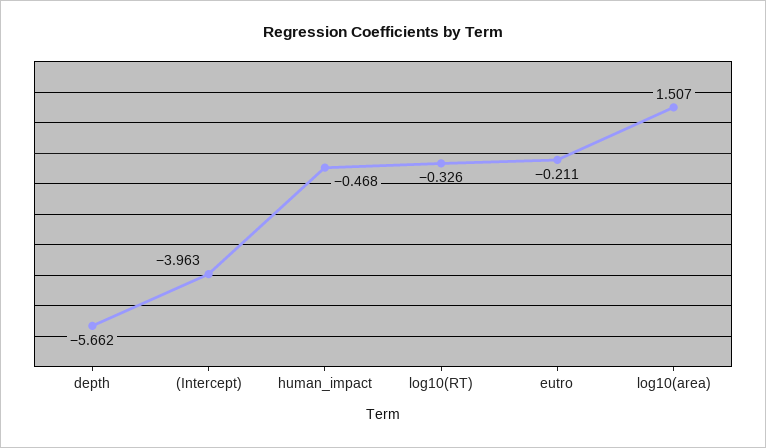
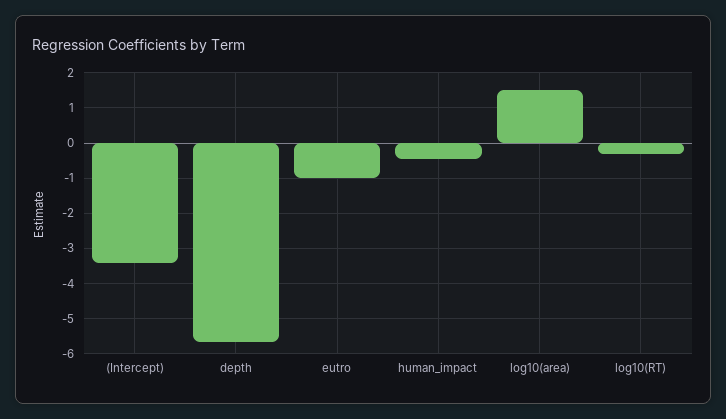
  {
    "depth": -5.662,
-   "(Intercept)": -3.963,
+   "(Intercept)": -3.4,
    "human_impact": -0.468,
    "log10(RT)": -0.326,
-   "eutro": -0.211,
+   "eutro": -1,
    "log10(area)": 1.507
  }

